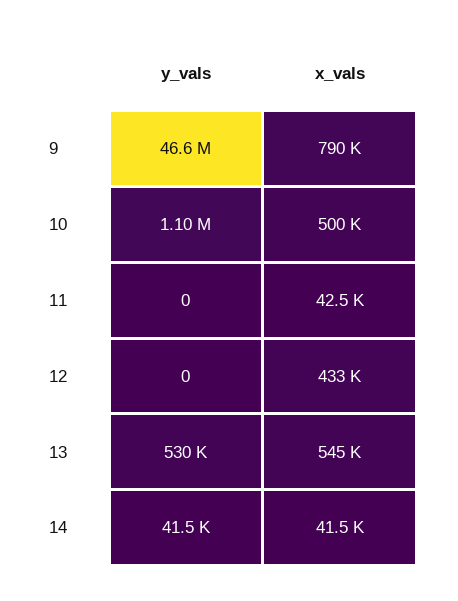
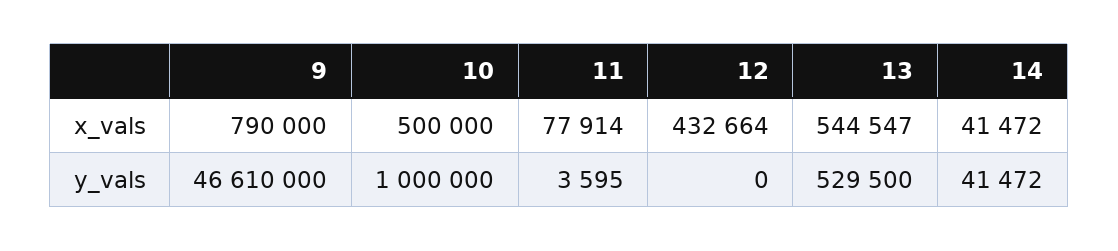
  {
    "y_vals": {
      "9": 46610000,
-     "10": 1100000,
+     "10": 1000000,
-     "11": 0,
+     "11": 3595,
      "12": 0,
      "13": 529500,
      "14": 41472
    },
    "x_vals": {
      "9": 790000,
      "10": 500000,
-     "11": 42500,
+     "11": 77914,
      "12": 432664,
      "13": 544547,
      "14": 41472
    }
  }

